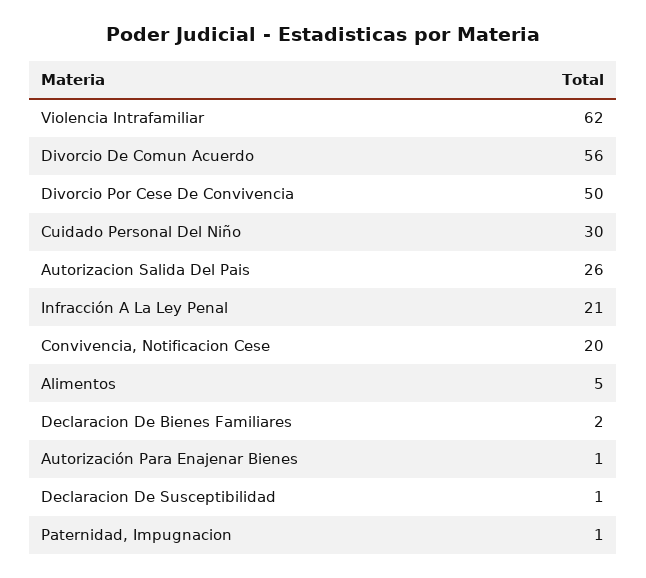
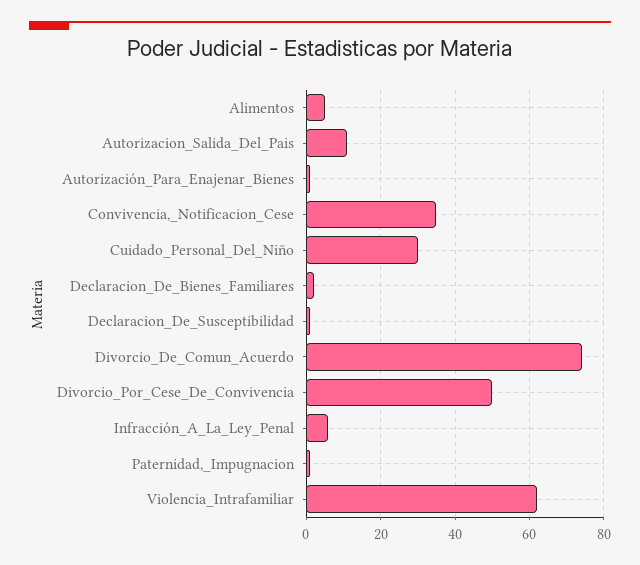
  {
    "Violencia Intrafamiliar": 62,
-   "Divorcio De Comun Acuerdo": 56,
+   "Divorcio De Comun Acuerdo": 75,
    "Divorcio Por Cese De Convivencia": 50,
    "Cuidado Personal Del Niño": 30,
-   "Autorizacion Salida Del Pais": 26,
+   "Autorizacion Salida Del Pais": 10,
-   "Infracción A La Ley Penal": 21,
+   "Infracción A La Ley Penal": 5,
-   "Convivencia, Notificacion Cese": 20,
+   "Convivencia, Notificacion Cese": 35,
    "Alimentos": 5,
    "Declaracion De Bienes Familiares": 2,
    "Autorización Para Enajenar Bienes": 1,
    "Declaracion De Susceptibilidad": 1,
    "Paternidad, Impugnacion": 1
  }

